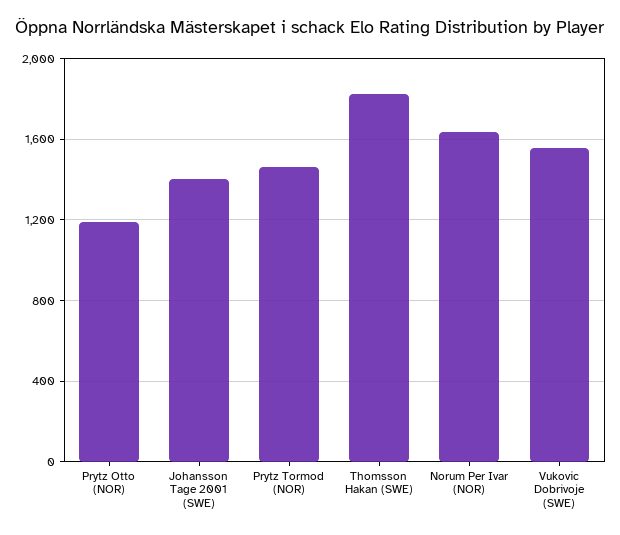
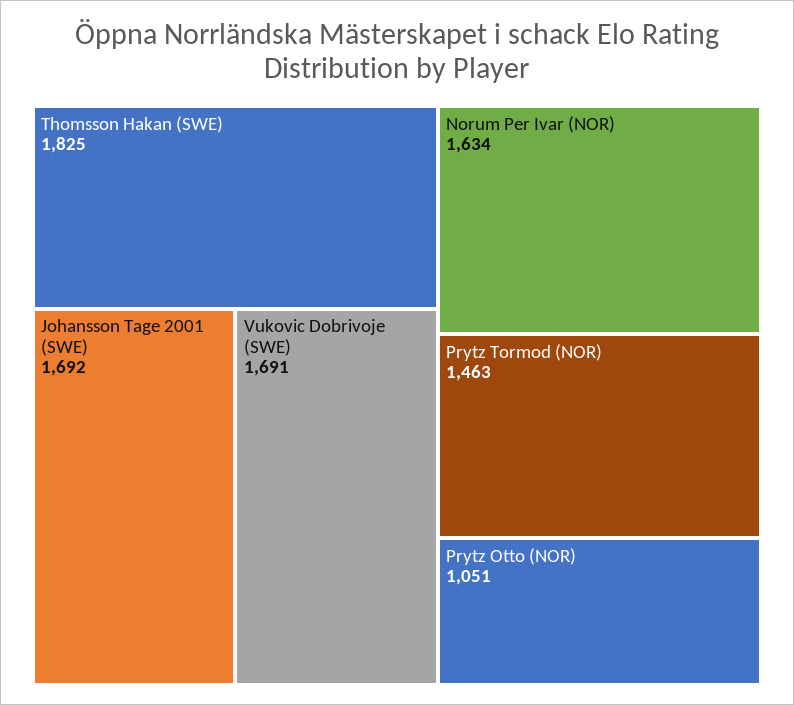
  {
-   "Prytz Otto (NOR)": 1200,
+   "Prytz Otto (NOR)": 1051,
-   "Johansson Tage 2001 (SWE)": 1400,
+   "Johansson Tage 2001 (SWE)": 1692,
    "Prytz Tormod (NOR)": 1463,
    "Thomsson Hakan (SWE)": 1825,
    "Norum Per Ivar (NOR)": 1634,
-   "Vukovic Dobrivoje (SWE)": 1550
+   "Vukovic Dobrivoje (SWE)": 1691
  }

